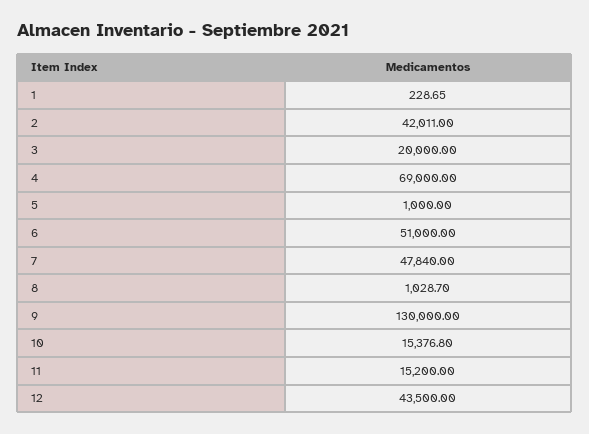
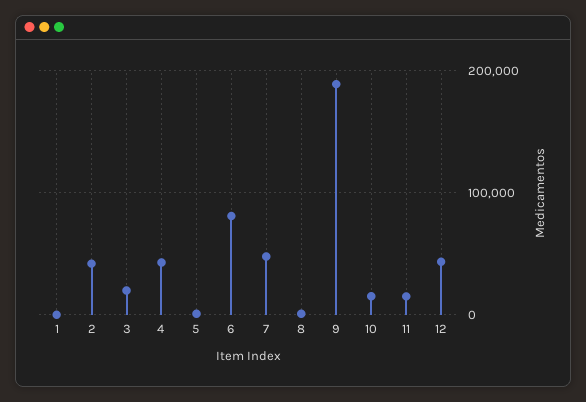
  {
    "1": 228.65,
    "2": 42011,
    "3": 20000,
-   "4": 69000,
+   "4": 40000,
    "5": 1000,
-   "6": 51000,
+   "6": 80000,
    "7": 47840,
    "8": 1028.7,
-   "9": 130000,
+   "9": 190000,
    "10": 15376.8,
    "11": 15200,
    "12": 43500
  }

